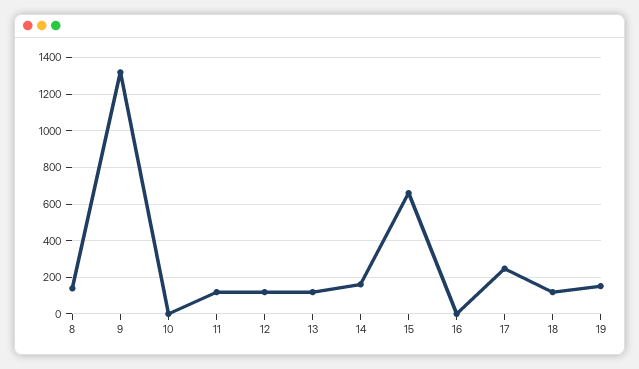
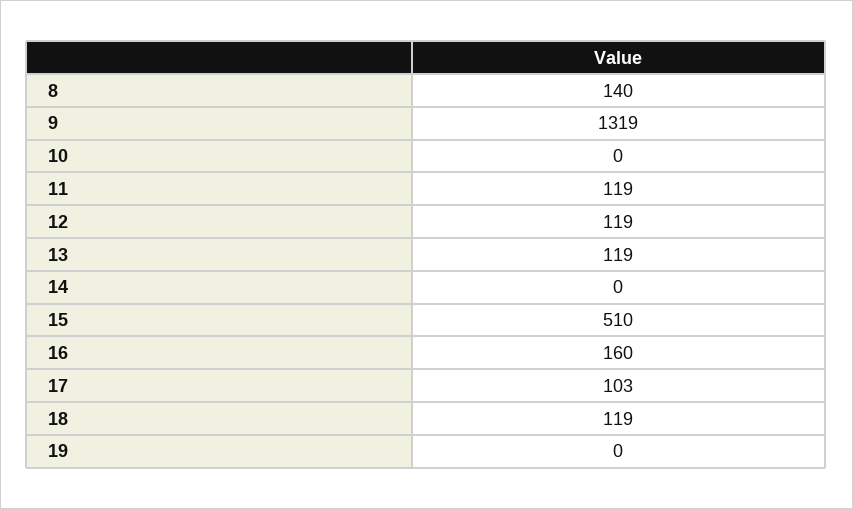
  {
    "8": 140,
    "9": 1319,
    "10": 0,
    "11": 119,
    "12": 119,
    "13": 119,
-   "14": 150,
+   "14": 0,
-   "15": 650,
+   "15": 510,
-   "16": 0,
+   "16": 160,
-   "17": 250,
+   "17": 103,
    "18": 119,
-   "19": 150
+   "19": 0
  }

